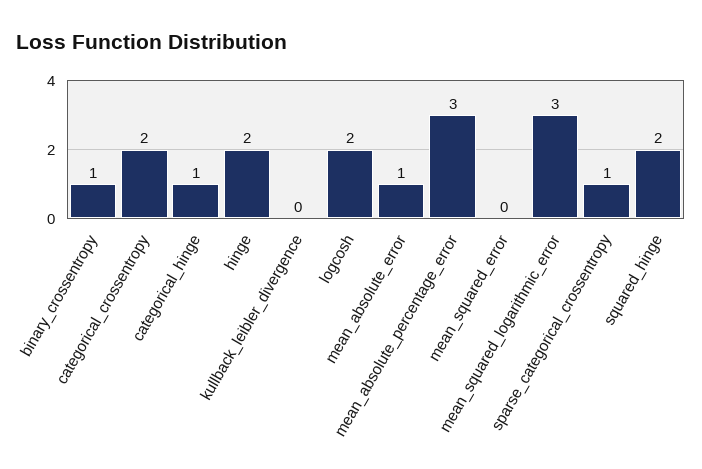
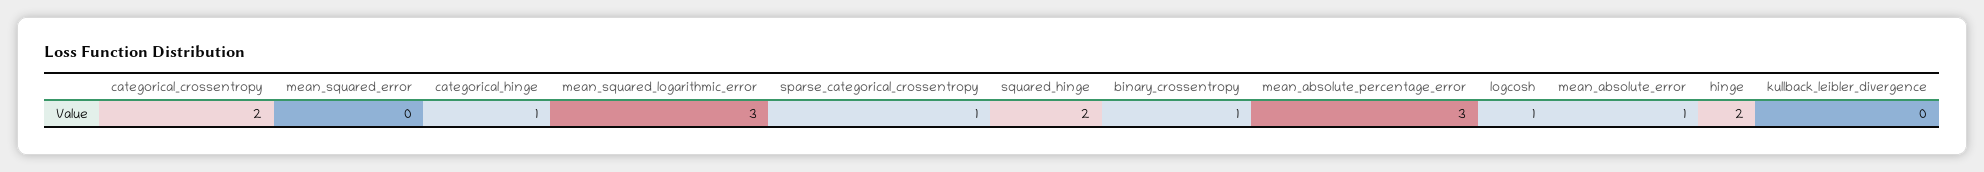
  {
    "binary_crossentropy": 1,
    "categorical_crossentropy": 2,
    "categorical_hinge": 1,
    "hinge": 2,
    "kullback_leibler_divergence": 0,
-   "logcosh": 2,
+   "logcosh": 1,
    "mean_absolute_error": 1,
    "mean_absolute_percentage_error": 3,
    "mean_squared_error": 0,
    "mean_squared_logarithmic_error": 3,
    "sparse_categorical_crossentropy": 1,
    "squared_hinge": 2
  }

